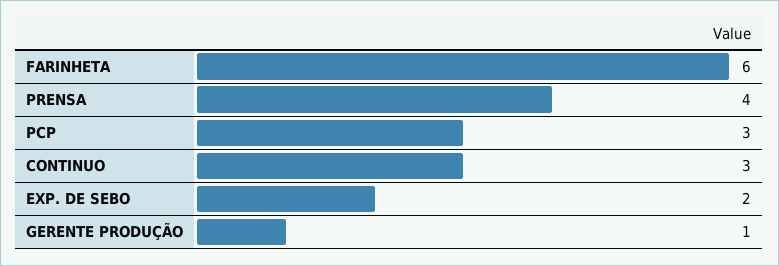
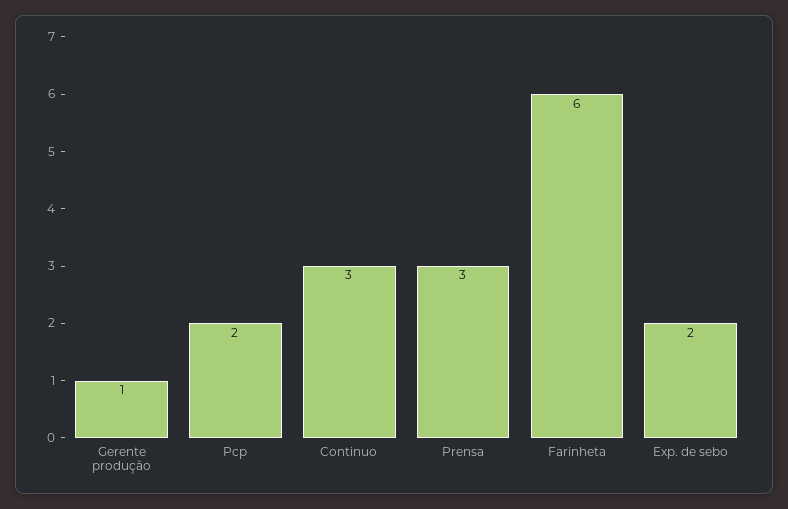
  {
    "FARINHETA": 6,
-   "PRENSA": 4,
+   "PRENSA": 3,
-   "PCP": 3,
+   "PCP": 2,
    "CONTINUO": 3,
    "EXP. DE SEBO": 2,
    "GERENTE PRODUÇÃO": 1
  }

